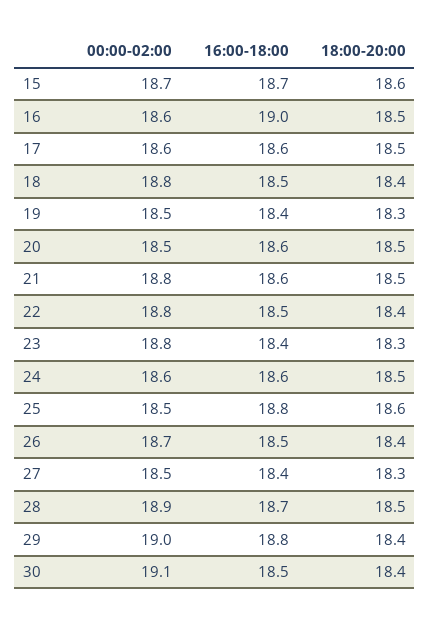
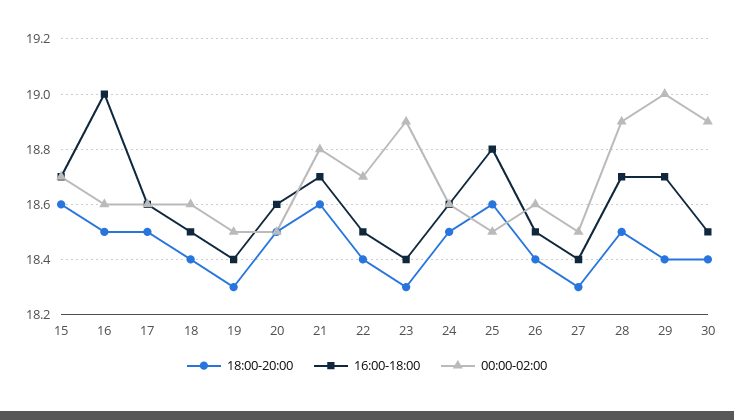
  {
    "00:00-02:00": {
      "15": 18.7,
      "16": 18.6,
      "17": 18.6,
-     "18": 18.8,
+     "18": 18.6,
      "19": 18.5,
      "20": 18.5,
      "21": 18.8,
-     "22": 18.8,
+     "22": 18.7,
-     "23": 18.8,
+     "23": 18.9,
      "24": 18.6,
      "25": 18.5,
-     "26": 18.7,
+     "26": 18.6,
      "27": 18.5,
      "28": 18.9,
      "29": 19,
-     "30": 19.1
+     "30": 18.9
    },
    "16:00-18:00": {
      "15": 18.7,
      "16": 19,
      "17": 18.6,
      "18": 18.5,
      "19": 18.4,
      "20": 18.6,
-     "21": 18.6,
+     "21": 18.7,
      "22": 18.5,
      "23": 18.4,
      "24": 18.6,
      "25": 18.8,
      "26": 18.5,
      "27": 18.4,
      "28": 18.7,
-     "29": 18.8,
+     "29": 18.7,
      "30": 18.5
    },
    "18:00-20:00": {
      "15": 18.6,
      "16": 18.5,
      "17": 18.5,
      "18": 18.4,
      "19": 18.3,
      "20": 18.5,
-     "21": 18.5,
+     "21": 18.6,
      "22": 18.4,
      "23": 18.3,
      "24": 18.5,
      "25": 18.6,
      "26": 18.4,
      "27": 18.3,
      "28": 18.5,
      "29": 18.4,
      "30": 18.4
    }
  }

